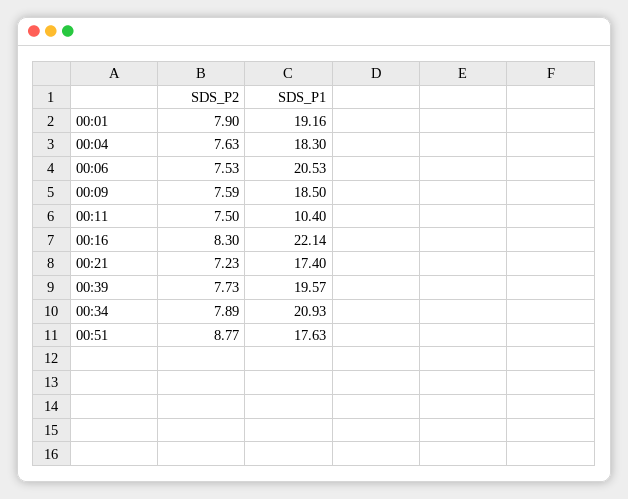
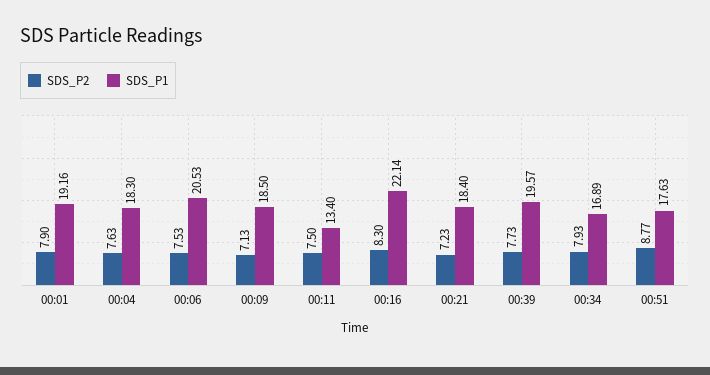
  {
    "SDS_P2": {
      "00:01": 7.9,
      "00:04": 7.63,
      "00:06": 7.53,
-     "00:09": 7.59,
+     "00:09": 7.13,
      "00:11": 7.5,
      "00:16": 8.3,
      "00:21": 7.23,
      "00:39": 7.73,
-     "00:34": 7.89,
+     "00:34": 7.93,
      "00:51": 8.77
    },
    "SDS_P1": {
      "00:01": 19.16,
      "00:04": 18.3,
      "00:06": 20.53,
      "00:09": 18.5,
-     "00:11": 10.4,
+     "00:11": 13.4,
      "00:16": 22.14,
-     "00:21": 17.4,
+     "00:21": 18.4,
      "00:39": 19.57,
-     "00:34": 20.93,
+     "00:34": 16.89,
      "00:51": 17.63
    }
  }

